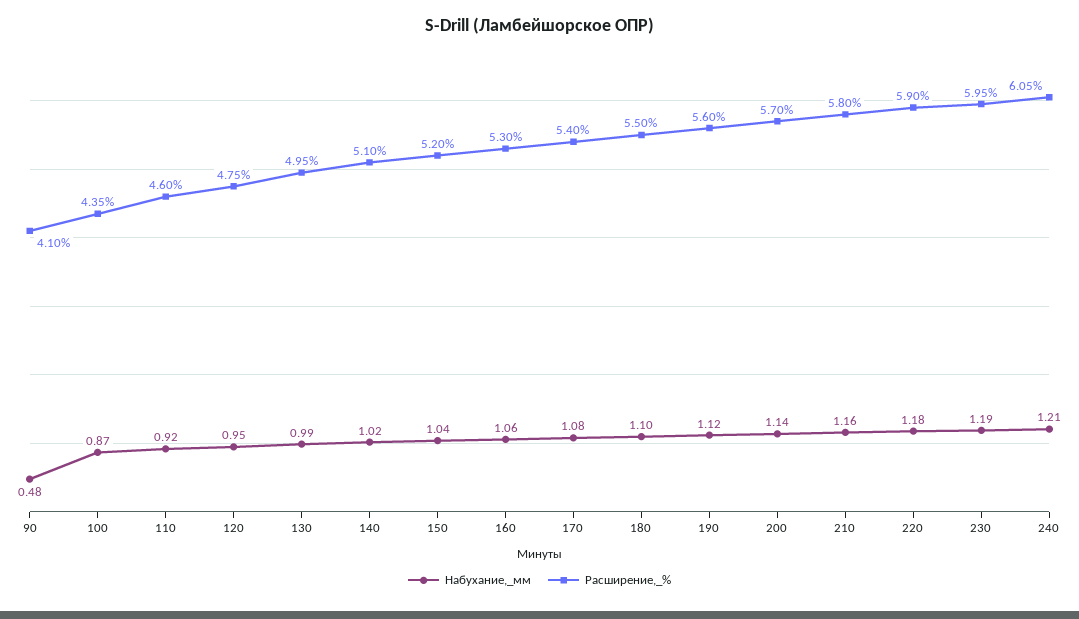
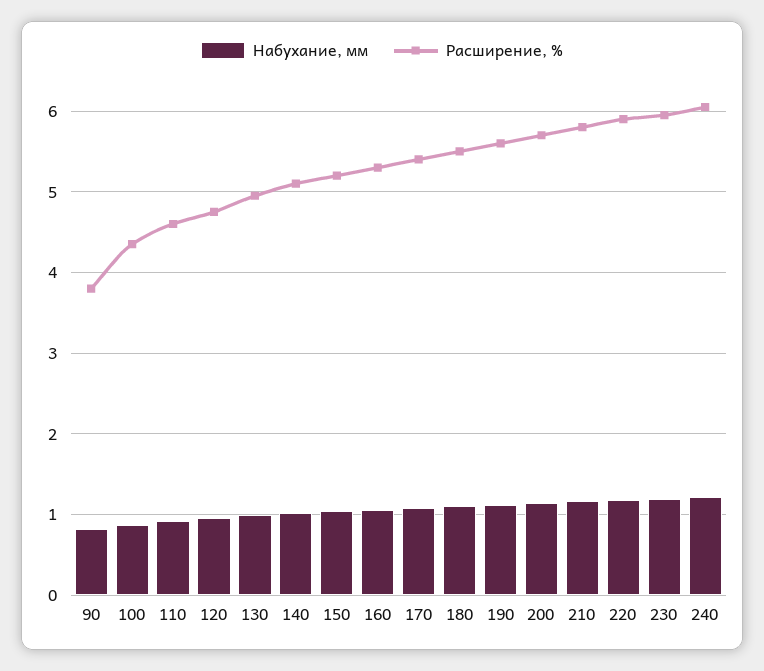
  {
    "Набухание,_мм": {
-     "90": 0.48,
+     "90": 0.8,
      "100": 0.87,
      "110": 0.92,
      "120": 0.95,
      "130": 0.99,
      "140": 1.02,
      "150": 1.04,
      "160": 1.06,
      "170": 1.08,
      "180": 1.1,
      "190": 1.12,
      "200": 1.14,
      "210": 1.16,
      "220": 1.18,
      "230": 1.19,
      "240": 1.21
    },
    "Расширение,_%": {
-     "90": 4.1,
+     "90": 3.8,
      "100": 4.35,
      "110": 4.6,
      "120": 4.75,
      "130": 4.95,
      "140": 5.1,
      "150": 5.2,
      "160": 5.3,
      "170": 5.4,
      "180": 5.5,
      "190": 5.6,
      "200": 5.7,
      "210": 5.8,
      "220": 5.9,
      "230": 5.95,
      "240": 6.05
    }
  }

